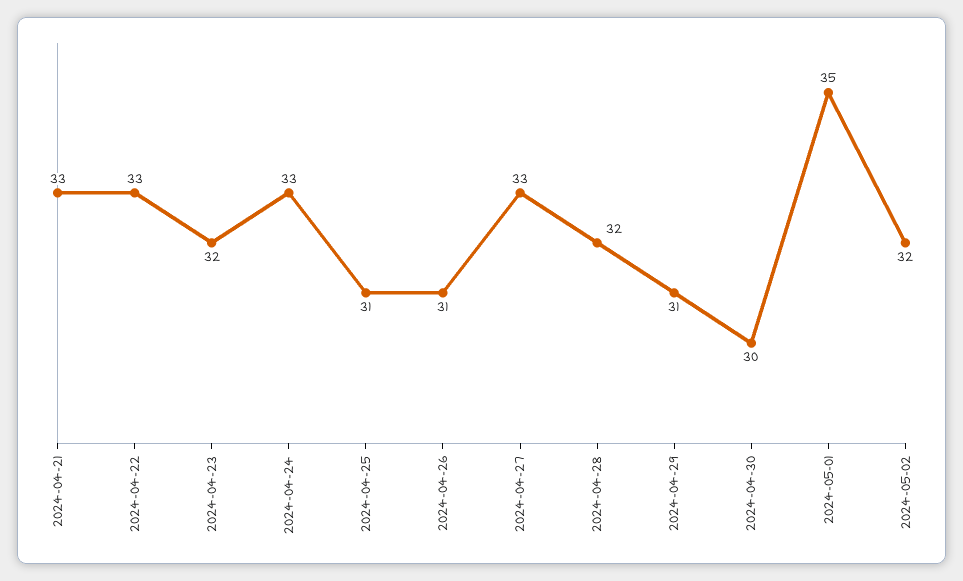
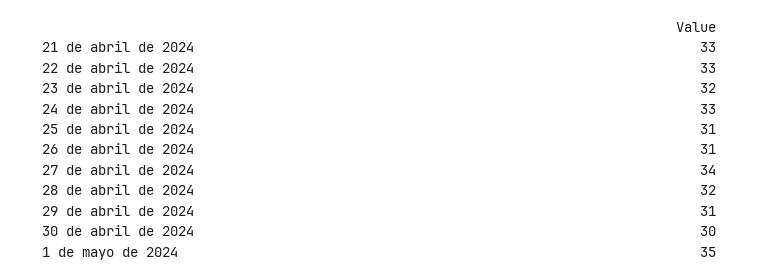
  {
    "2024-04-21": 33,
    "2024-04-22": 33,
    "2024-04-23": 32,
    "2024-04-24": 33,
    "2024-04-25": 31,
    "2024-04-26": 31,
-   "2024-04-27": 33,
+   "2024-04-27": 34,
    "2024-04-28": 32,
    "2024-04-29": 31,
    "2024-04-30": 30,
-   "2024-05-01": 35,
+   "2024-05-01": 35
-   "2024-05-02": 32
  }

